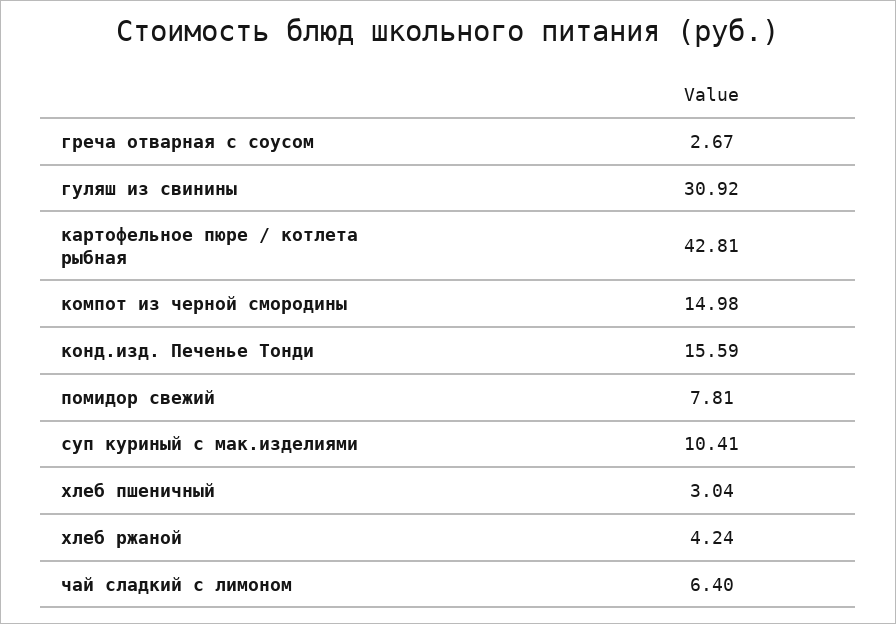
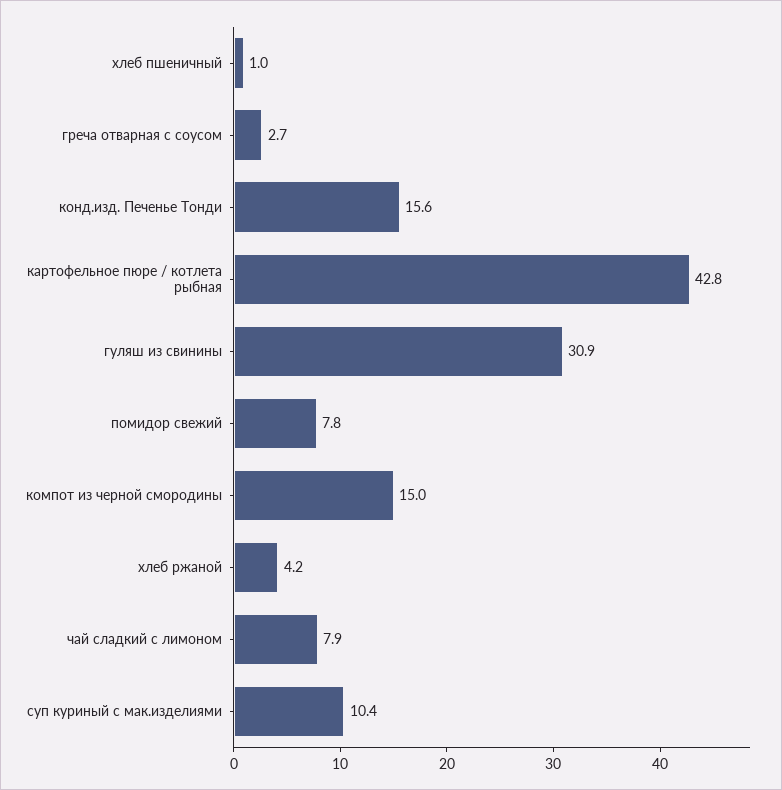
  {
    "греча отварная с соусом": 2.67,
    "гуляш из свинины": 30.92,
    "картофельное пюре / котлета рыбная": 42.81,
    "компот из черной смородины": 14.98,
    "конд.изд. Печенье Тонди": 15.59,
    "помидор свежий": 7.81,
    "суп куриный с мак.изделиями": 10.41,
-   "хлеб пшеничный": 3.04,
+   "хлеб пшеничный": 1,
    "хлеб ржаной": 4.24,
-   "чай сладкий с лимоном": 6.4
+   "чай сладкий с лимоном": 7.9
  }

